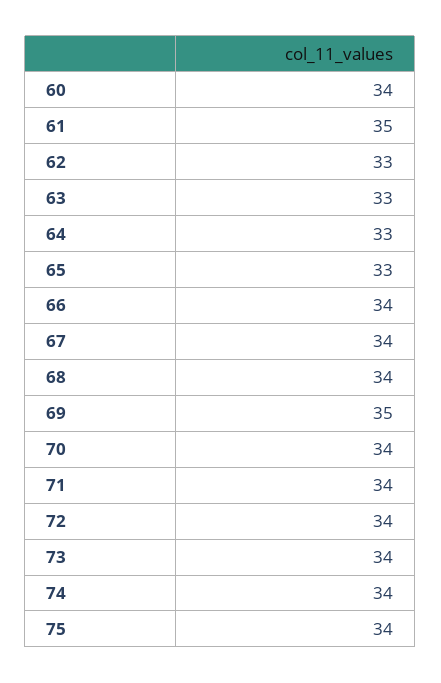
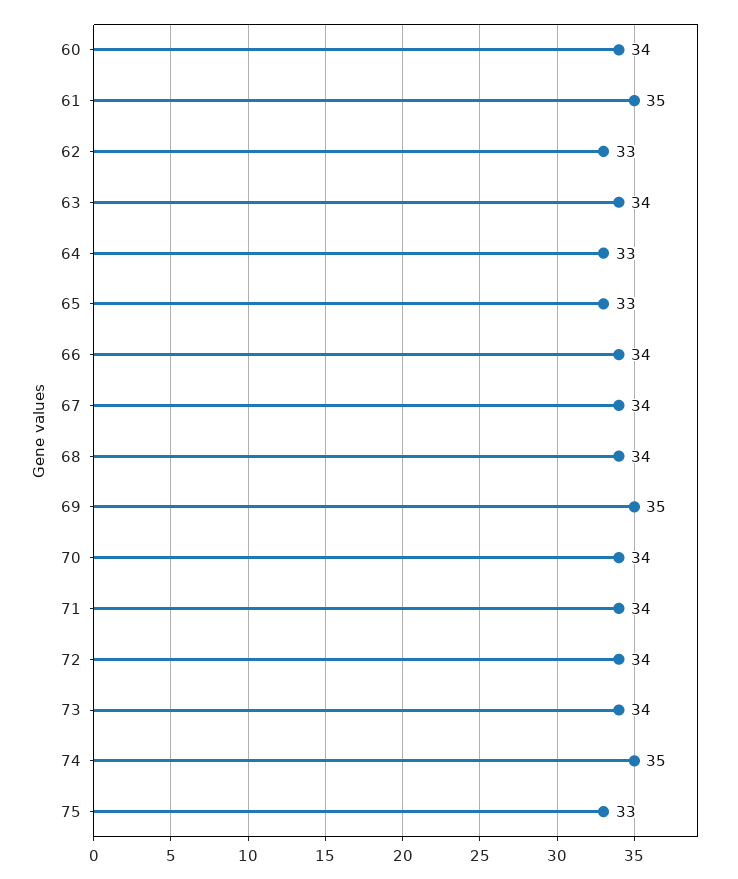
  {
    "60": 34,
    "61": 35,
    "62": 33,
-   "63": 33,
+   "63": 34,
    "64": 33,
    "65": 33,
    "66": 34,
    "67": 34,
    "68": 34,
    "69": 35,
    "70": 34,
    "71": 34,
    "72": 34,
    "73": 34,
-   "74": 34,
+   "74": 35,
-   "75": 34
+   "75": 33
  }

